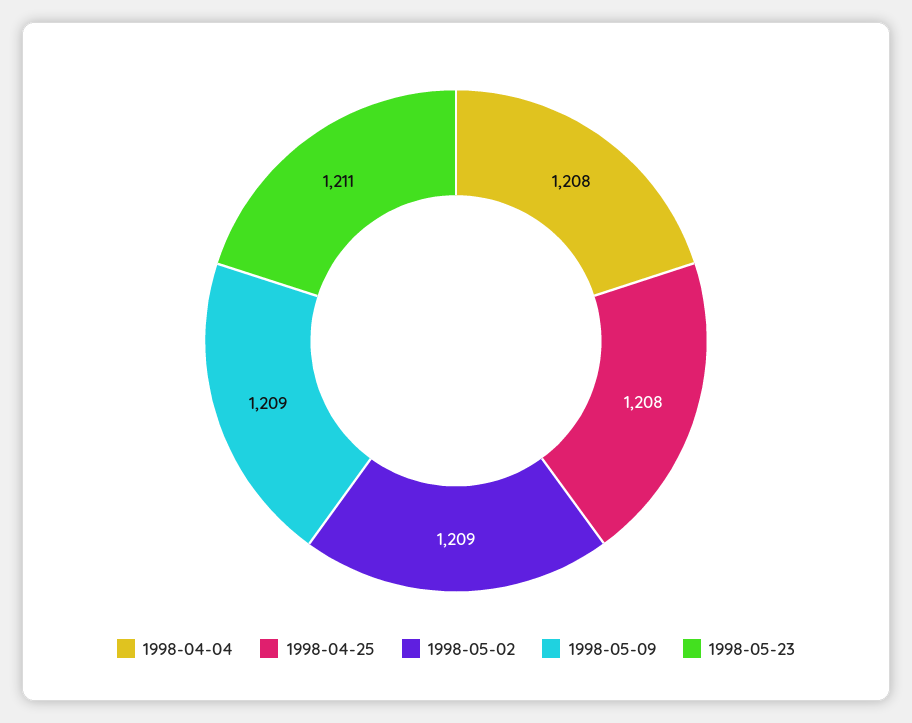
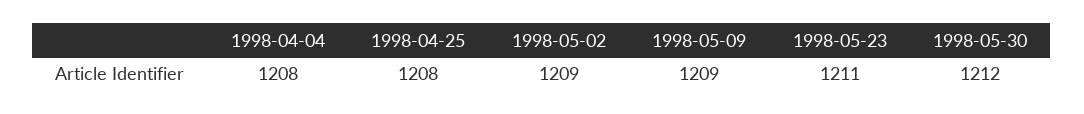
  {
    "1998-04-04": 1208,
    "1998-04-25": 1208,
    "1998-05-02": 1209,
    "1998-05-09": 1209,
-   "1998-05-23": 1211
+   "1998-05-23": 1211,
+   "1998-05-30": 1212
  }

